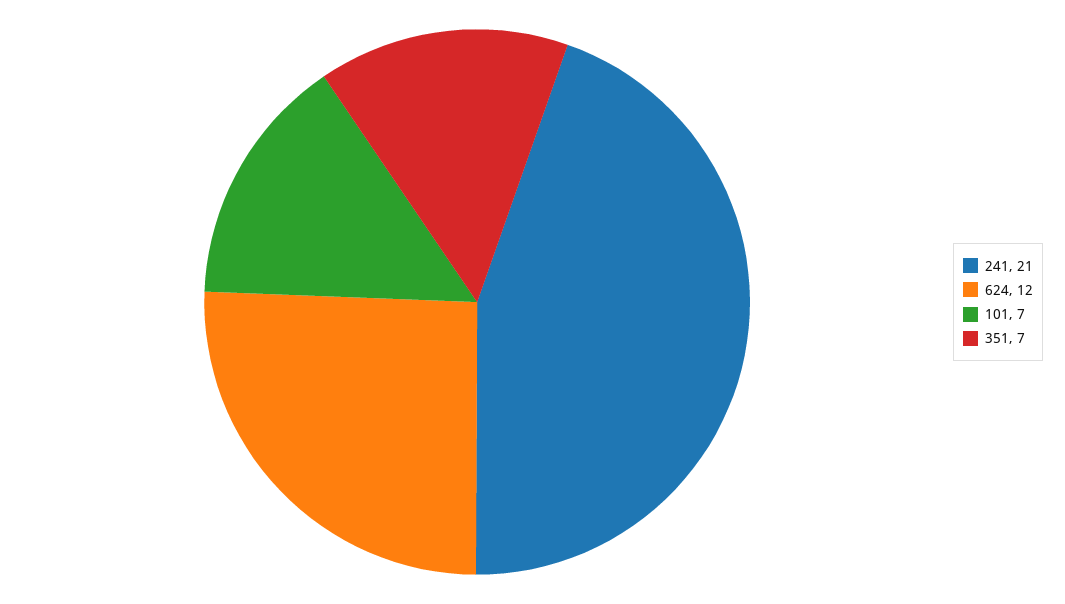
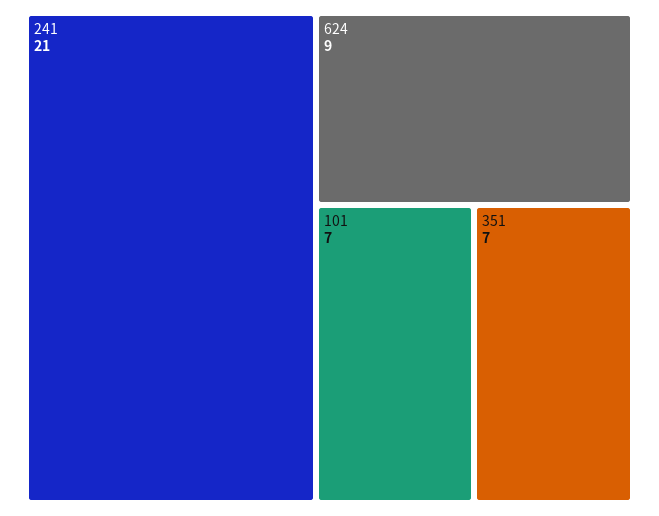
  {
    "241": 21,
-   "624": 12,
+   "624": 9,
    "101": 7,
    "351": 7
  }

